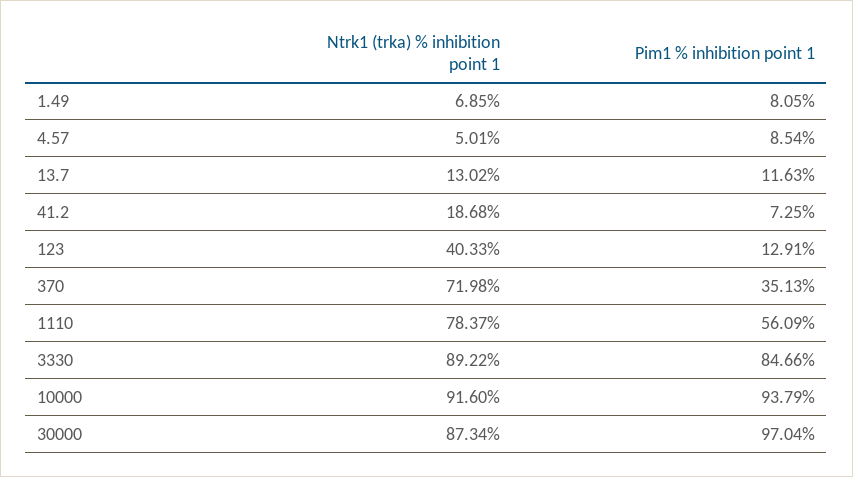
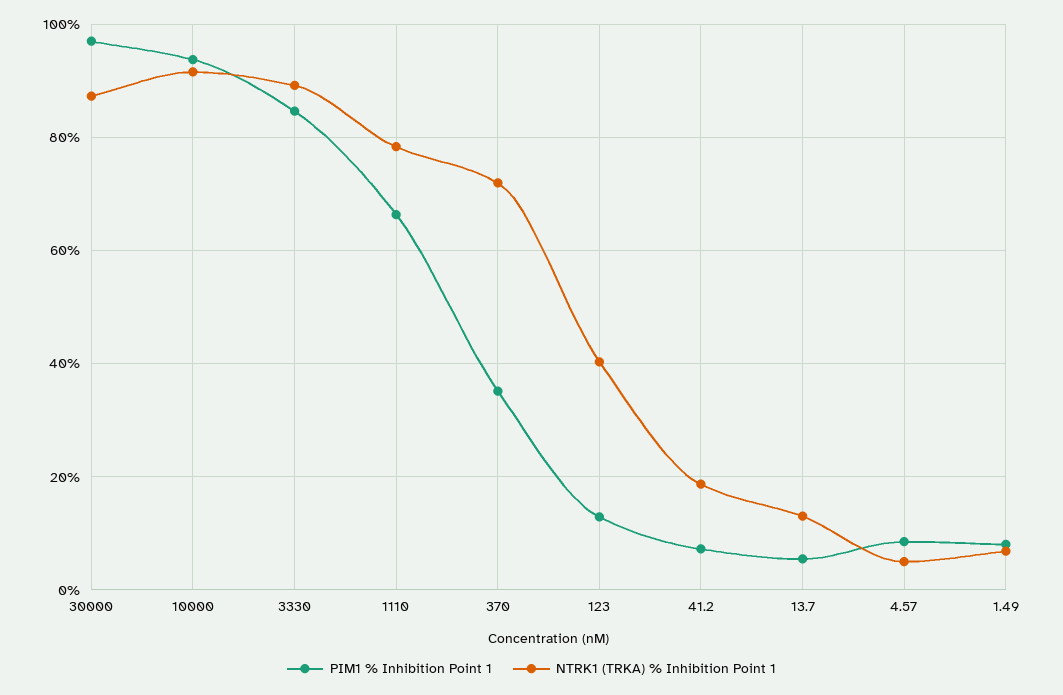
  {
    "Ntrk1 (trka) % inhibition point 1": {
      "1.49": 6.85,
      "4.57": 5.01,
      "13.7": 13.02,
      "41.2": 18.68,
      "123": 40.33,
      "370": 71.98,
      "1110": 78.37,
      "3330": 89.22,
      "10000": 91.6,
      "30000": 87.34
    },
    "Pim1 % inhibition point 1": {
      "1.49": 8.05,
      "4.57": 8.54,
-     "13.7": 11.63,
+     "13.7": 6,
      "41.2": 7.25,
      "123": 12.91,
      "370": 35.13,
-     "1110": 56.09,
+     "1110": 66,
      "3330": 84.66,
      "10000": 93.79,
      "30000": 97.04
    }
  }

